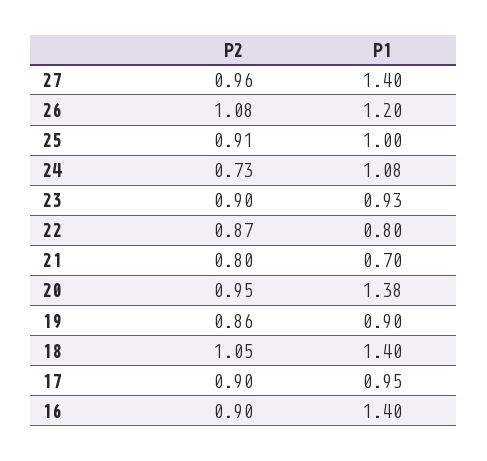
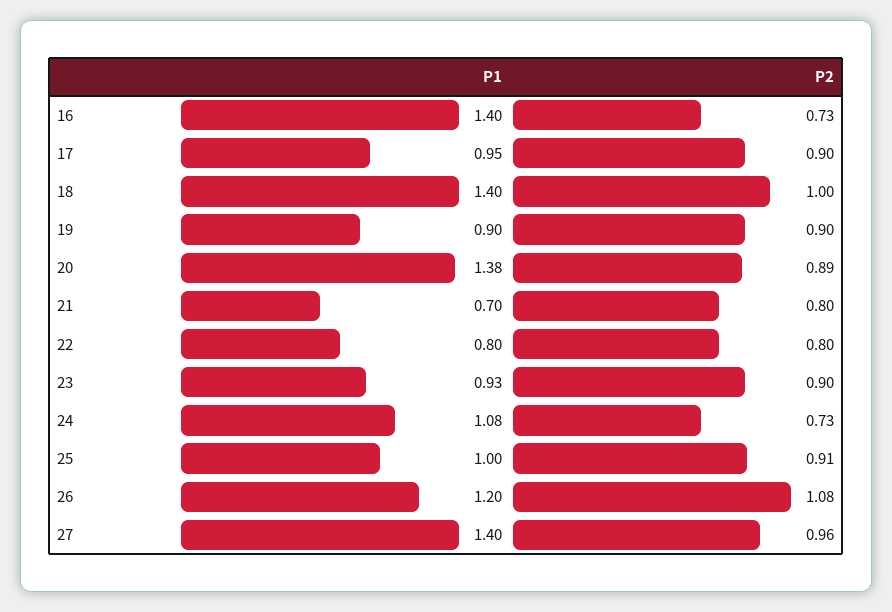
  {
    "P2": {
      "27": 0.96,
      "26": 1.08,
      "25": 0.91,
      "24": 0.73,
      "23": 0.9,
-     "22": 0.87,
+     "22": 0.8,
      "21": 0.8,
-     "20": 0.95,
+     "20": 0.89,
-     "19": 0.86,
+     "19": 0.9,
-     "18": 1.05,
+     "18": 1,
      "17": 0.9,
-     "16": 0.9
+     "16": 0.73
    },
    "P1": {
      "27": 1.4,
      "26": 1.2,
      "25": 1,
      "24": 1.08,
      "23": 0.93,
      "22": 0.8,
      "21": 0.7,
      "20": 1.38,
      "19": 0.9,
      "18": 1.4,
      "17": 0.95,
      "16": 1.4
    }
  }

